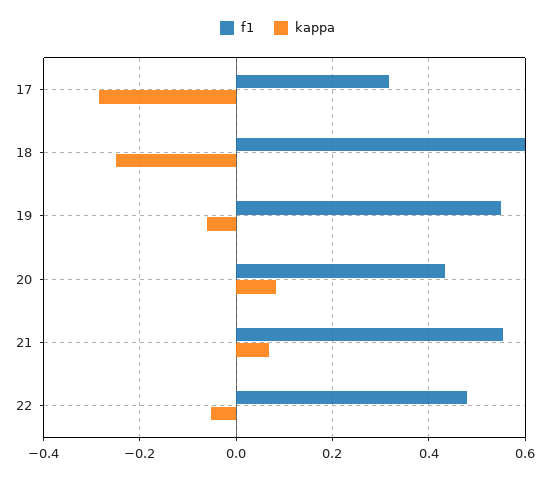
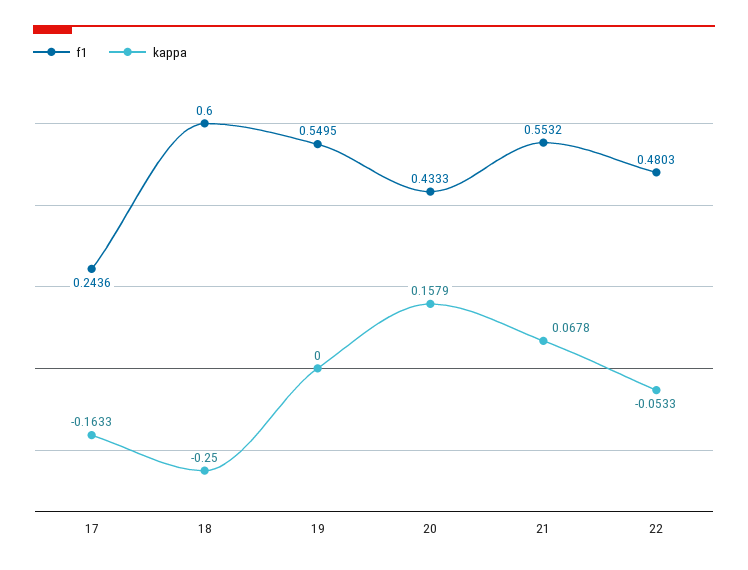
  {
    "f1": {
-     "17": 0.32,
+     "17": 0.2436,
      "18": 0.6,
      "19": 0.5495,
      "20": 0.4333,
      "21": 0.5532,
      "22": 0.4803
    },
    "kappa": {
-     "17": -0.28,
+     "17": -0.1633,
      "18": -0.25,
-     "19": -0.06,
+     "19": 0,
-     "20": 0.08,
+     "20": 0.1579,
      "21": 0.0678,
      "22": -0.0533
    }
  }

